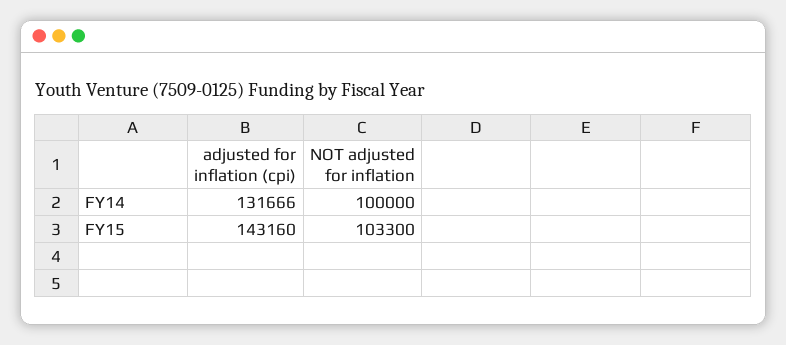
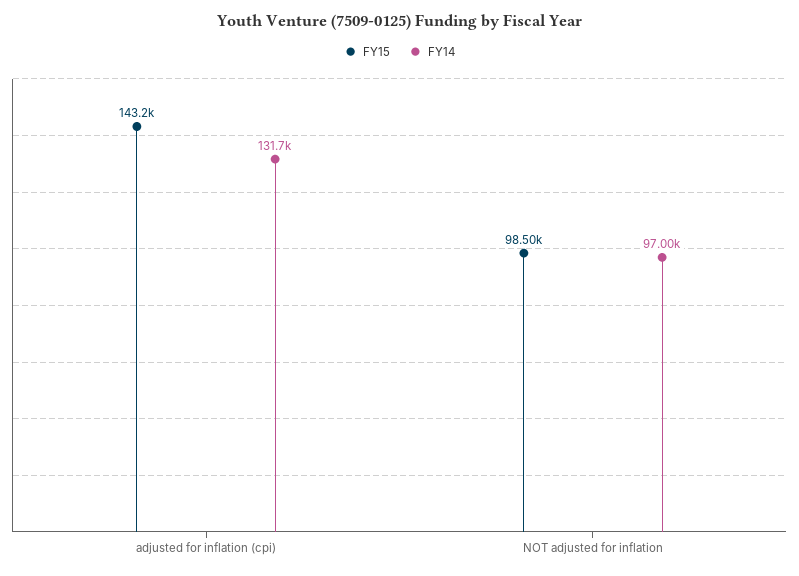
  {
    "FY14": {
      "adjusted for inflation (cpi)": 131666,
-     "NOT adjusted for inflation": 100000
+     "NOT adjusted for inflation": 97000
    },
    "FY15": {
      "adjusted for inflation (cpi)": 143160,
-     "NOT adjusted for inflation": 103300
+     "NOT adjusted for inflation": 98500
    }
  }

